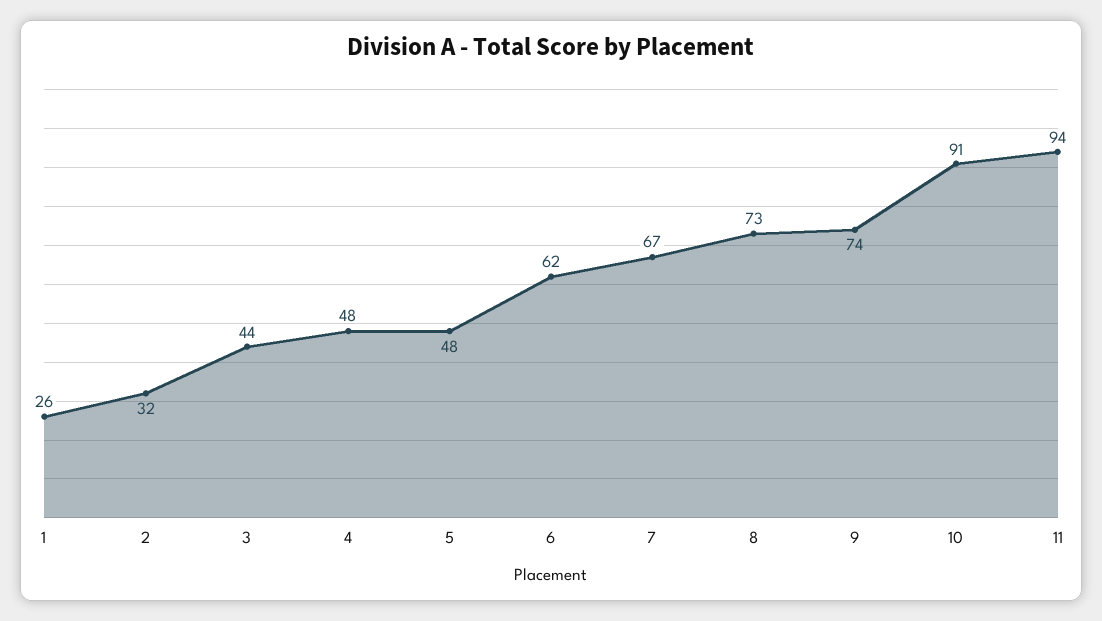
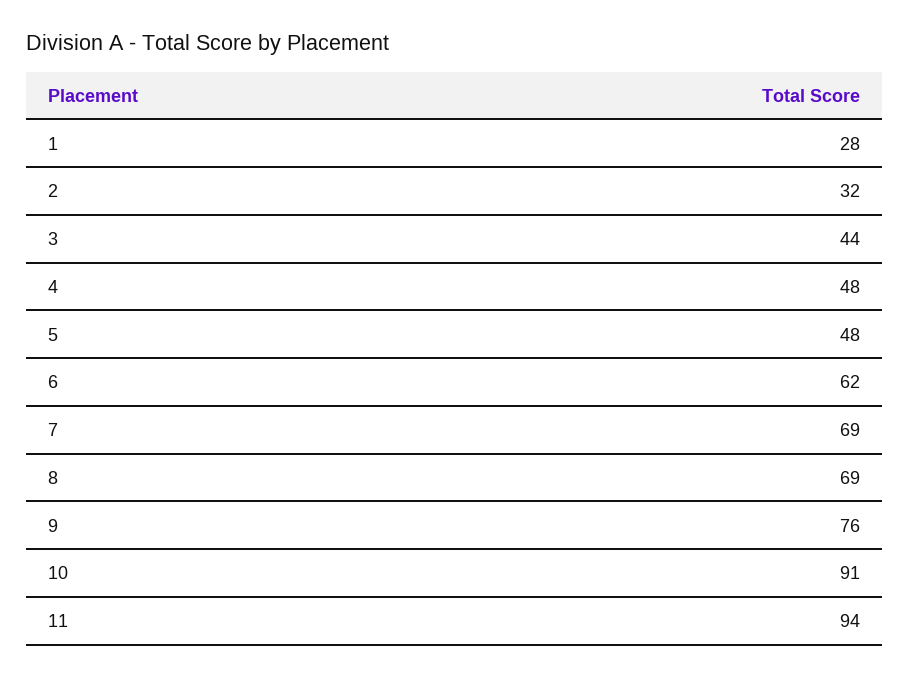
  {
-   "1": 26,
+   "1": 28,
    "2": 32,
    "3": 44,
    "4": 48,
    "5": 48,
    "6": 62,
-   "7": 67,
+   "7": 69,
-   "8": 73,
+   "8": 69,
-   "9": 74,
+   "9": 76,
    "10": 91,
    "11": 94
  }

